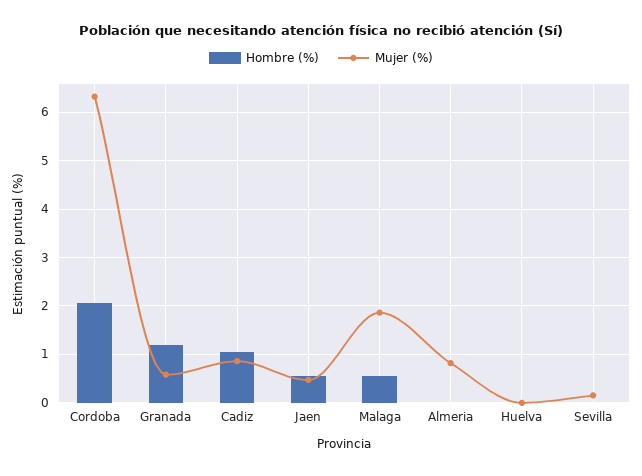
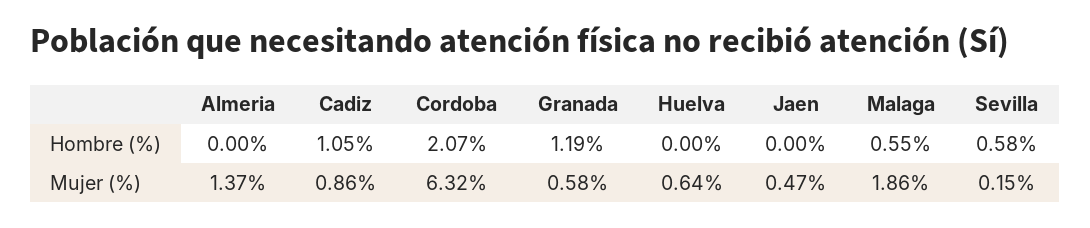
  {
    "Hombre (%)": {
      "Cordoba": 2.07,
      "Granada": 1.19,
      "Cadiz": 1.05,
-     "Jaen": 0.6,
+     "Jaen": 0,
      "Malaga": 0.55,
      "Almeria": 0,
      "Huelva": 0,
-     "Sevilla": 0
+     "Sevilla": 0.58
    },
    "Mujer (%)": {
      "Cordoba": 6.32,
      "Granada": 0.58,
      "Cadiz": 0.86,
      "Jaen": 0.47,
      "Malaga": 1.86,
-     "Almeria": 0.8,
+     "Almeria": 1.37,
-     "Huelva": 0,
+     "Huelva": 0.64,
      "Sevilla": 0.15
    }
  }

